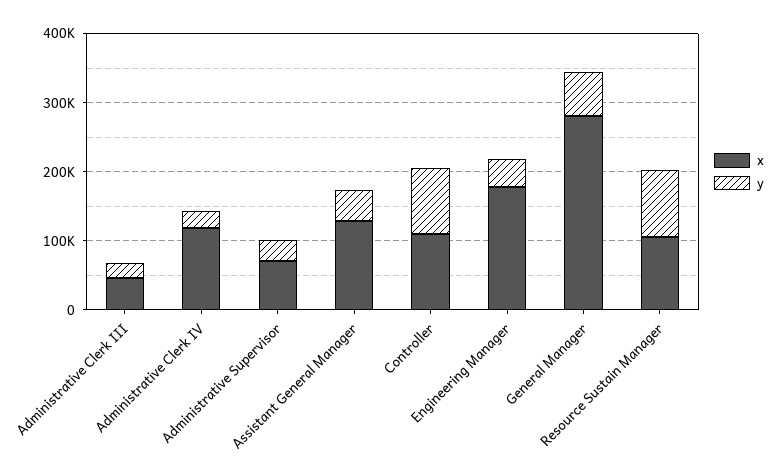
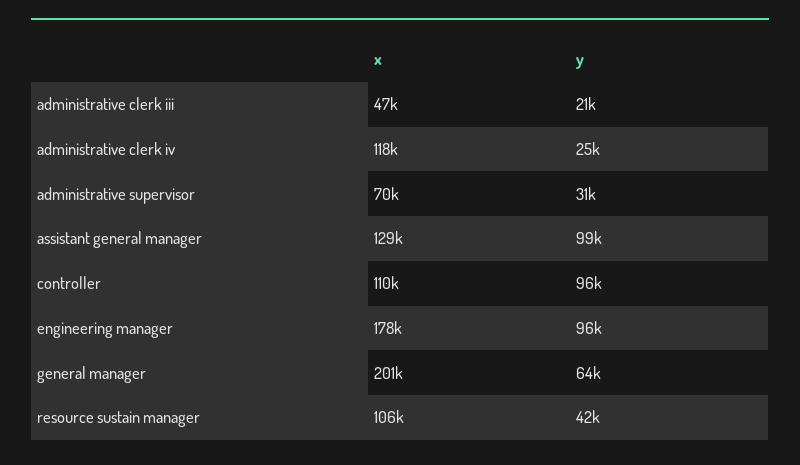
  {
    "x": {
      "Administrative Clerk III": 47000,
      "Administrative Clerk IV": 118000,
      "Administrative Supervisor": 70000,
      "Assistant General Manager": 129000,
      "Controller": 110000,
      "Engineering Manager": 178000,
-     "General Manager": 280000,
+     "General Manager": 201000,
      "Resource Sustain Manager": 106000
    },
    "y": {
      "Administrative Clerk III": 21000,
      "Administrative Clerk IV": 25000,
      "Administrative Supervisor": 31000,
-     "Assistant General Manager": 40000,
+     "Assistant General Manager": 99000,
      "Controller": 96000,
-     "Engineering Manager": 40000,
+     "Engineering Manager": 96000,
      "General Manager": 64000,
-     "Resource Sustain Manager": 100000
+     "Resource Sustain Manager": 42000
    }
  }

